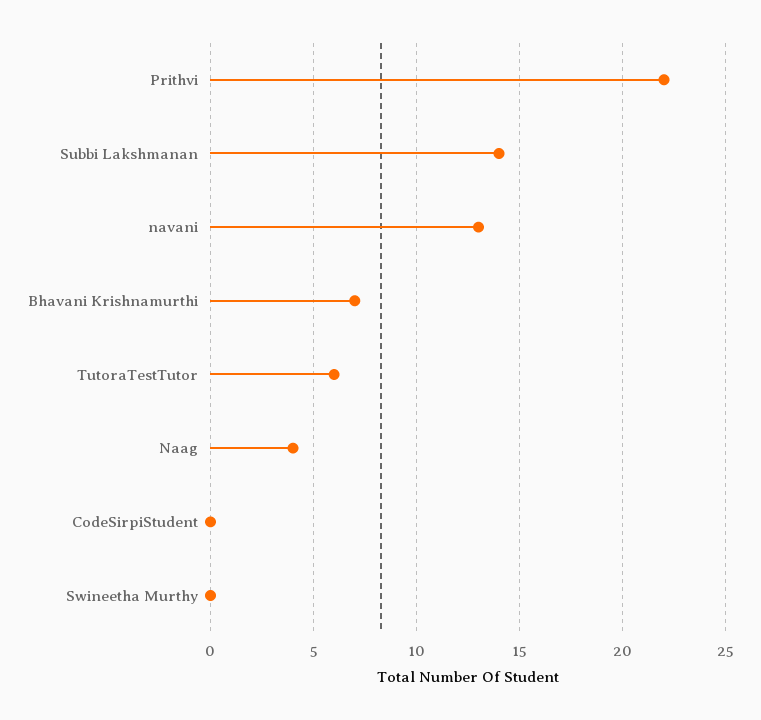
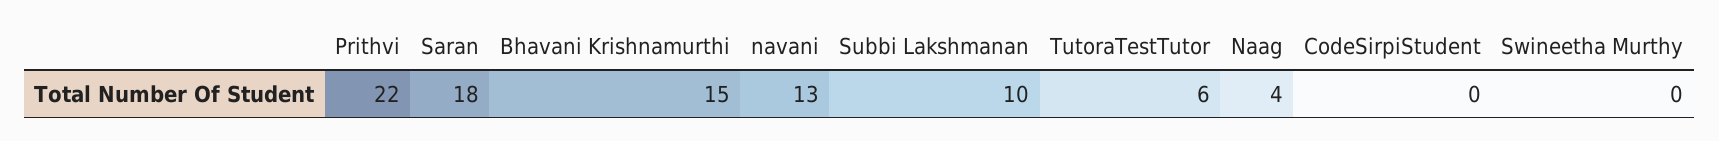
  {
    "Prithvi": 22,
-   "Subbi Lakshmanan": 14,
+   "Subbi Lakshmanan": 10,
    "navani": 13,
-   "Bhavani Krishnamurthi": 7,
+   "Bhavani Krishnamurthi": 15,
    "TutoraTestTutor": 6,
    "Naag": 4,
    "CodeSirpiStudent": 0,
-   "Swineetha Murthy": 0
+   "Swineetha Murthy": 0,
+   "Saran": 18
  }

